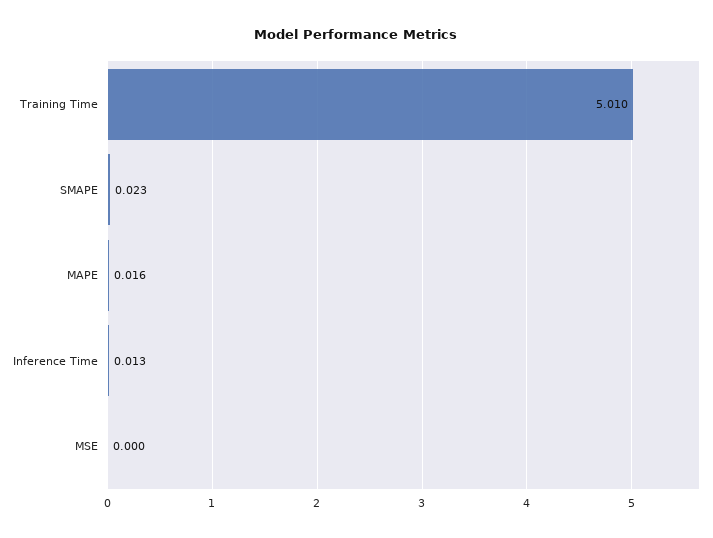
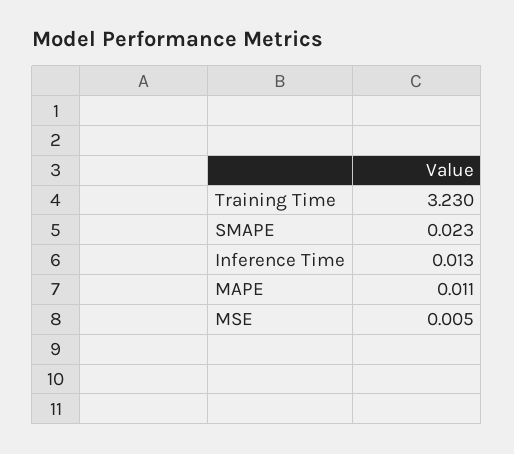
  {
-   "Training Time": 5.01,
+   "Training Time": 3.23,
    "SMAPE": 0.023,
-   "MAPE": 0.016,
+   "MAPE": 0.011,
    "Inference Time": 0.013,
-   "MSE": 0
+   "MSE": 0.005
  }

